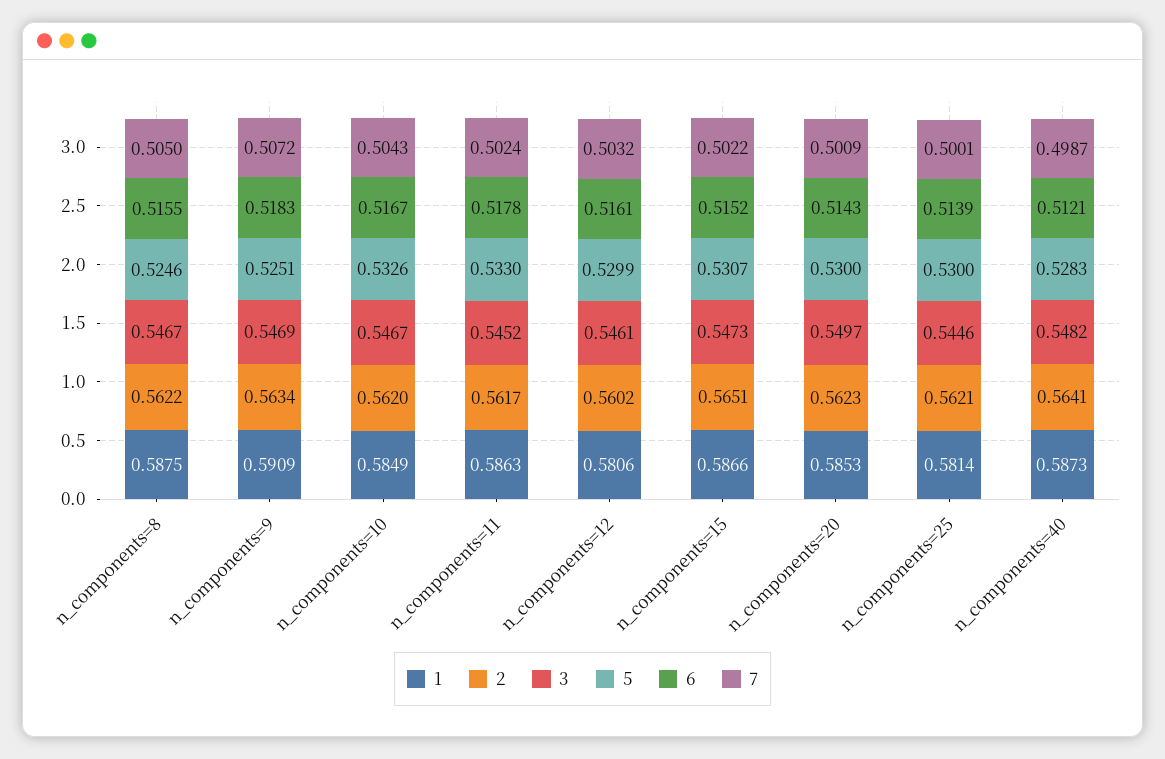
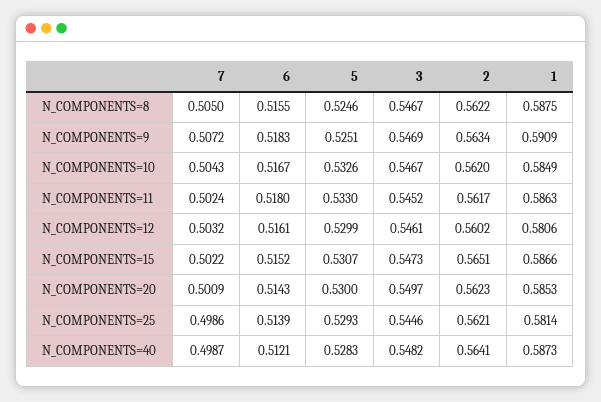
  {
    "1": {
      "n_components=8": 0.5875,
      "n_components=9": 0.5909,
      "n_components=10": 0.5849,
      "n_components=11": 0.5863,
      "n_components=12": 0.5806,
      "n_components=15": 0.5866,
      "n_components=20": 0.5853,
      "n_components=25": 0.5814,
      "n_components=40": 0.5873
    },
    "2": {
      "n_components=8": 0.5622,
      "n_components=9": 0.5634,
      "n_components=10": 0.562,
      "n_components=11": 0.5617,
      "n_components=12": 0.5602,
      "n_components=15": 0.5651,
      "n_components=20": 0.5623,
      "n_components=25": 0.5621,
      "n_components=40": 0.5641
    },
    "3": {
      "n_components=8": 0.5467,
      "n_components=9": 0.5469,
      "n_components=10": 0.5467,
      "n_components=11": 0.5452,
      "n_components=12": 0.5461,
      "n_components=15": 0.5473,
      "n_components=20": 0.5497,
      "n_components=25": 0.5446,
      "n_components=40": 0.5482
    },
    "5": {
      "n_components=8": 0.5246,
      "n_components=9": 0.5251,
      "n_components=10": 0.5326,
      "n_components=11": 0.533,
      "n_components=12": 0.5299,
      "n_components=15": 0.5307,
      "n_components=20": 0.53,
-     "n_components=25": 0.53,
+     "n_components=25": 0.5293,
      "n_components=40": 0.5283
    },
    "6": {
      "n_components=8": 0.5155,
      "n_components=9": 0.5183,
      "n_components=10": 0.5167,
-     "n_components=11": 0.5178,
+     "n_components=11": 0.518,
      "n_components=12": 0.5161,
      "n_components=15": 0.5152,
      "n_components=20": 0.5143,
      "n_components=25": 0.5139,
      "n_components=40": 0.5121
    },
    "7": {
      "n_components=8": 0.505,
      "n_components=9": 0.5072,
      "n_components=10": 0.5043,
      "n_components=11": 0.5024,
      "n_components=12": 0.5032,
      "n_components=15": 0.5022,
      "n_components=20": 0.5009,
-     "n_components=25": 0.5001,
+     "n_components=25": 0.4986,
      "n_components=40": 0.4987
    }
  }

